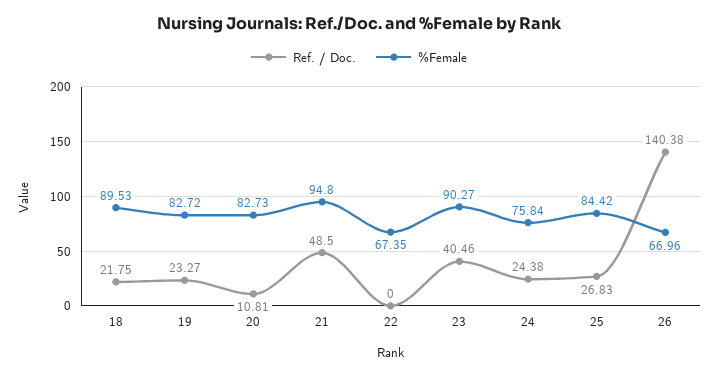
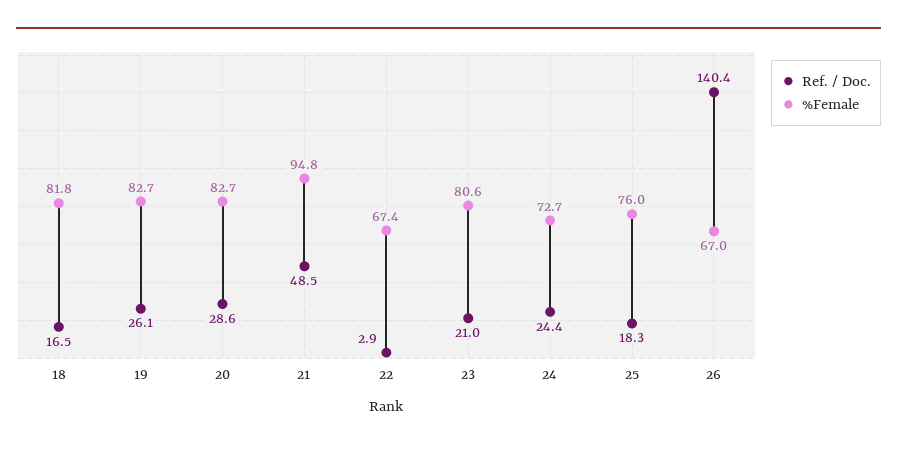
  {
    "Ref. / Doc.": {
-     "18": 21.75,
+     "18": 16.5,
-     "19": 23.27,
+     "19": 26.1,
-     "20": 10.81,
+     "20": 28.6,
      "21": 48.5,
-     "22": 0,
+     "22": 2.9,
-     "23": 40.46,
+     "23": 21,
      "24": 24.38,
-     "25": 26.83,
+     "25": 18.3,
      "26": 140.38
    },
    "%Female": {
-     "18": 89.53,
+     "18": 81.8,
      "19": 82.72,
      "20": 82.73,
      "21": 94.8,
      "22": 67.35,
-     "23": 90.27,
+     "23": 80.6,
-     "24": 75.84,
+     "24": 72.7,
-     "25": 84.42,
+     "25": 76,
      "26": 66.96
    }
  }

